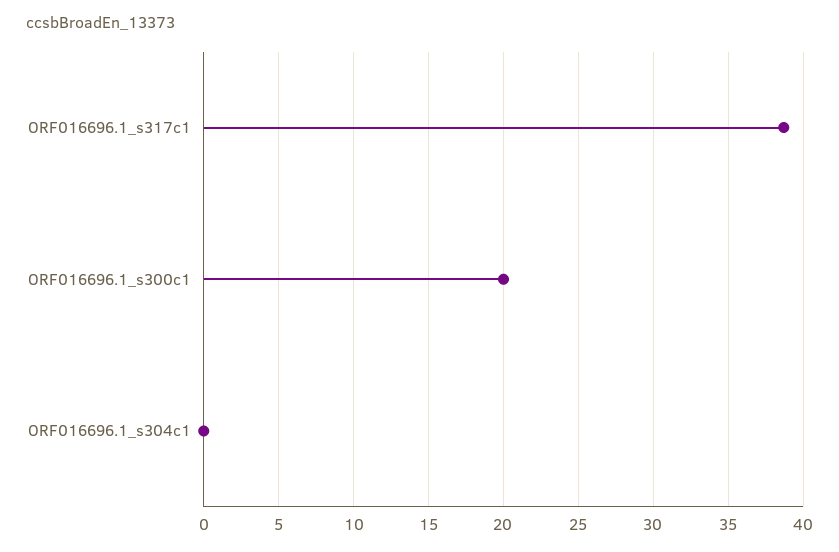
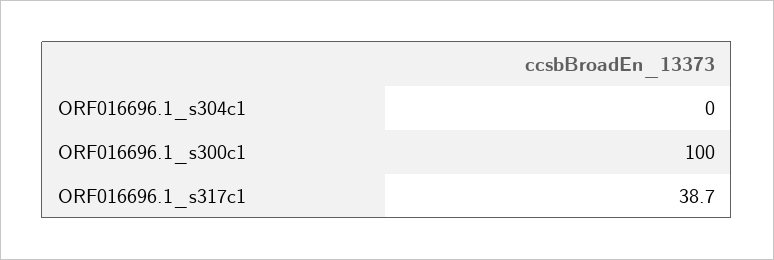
  {
    "ORF016696.1_s317c1": 38.7,
-   "ORF016696.1_s300c1": 20,
+   "ORF016696.1_s300c1": 100,
    "ORF016696.1_s304c1": 0
  }

